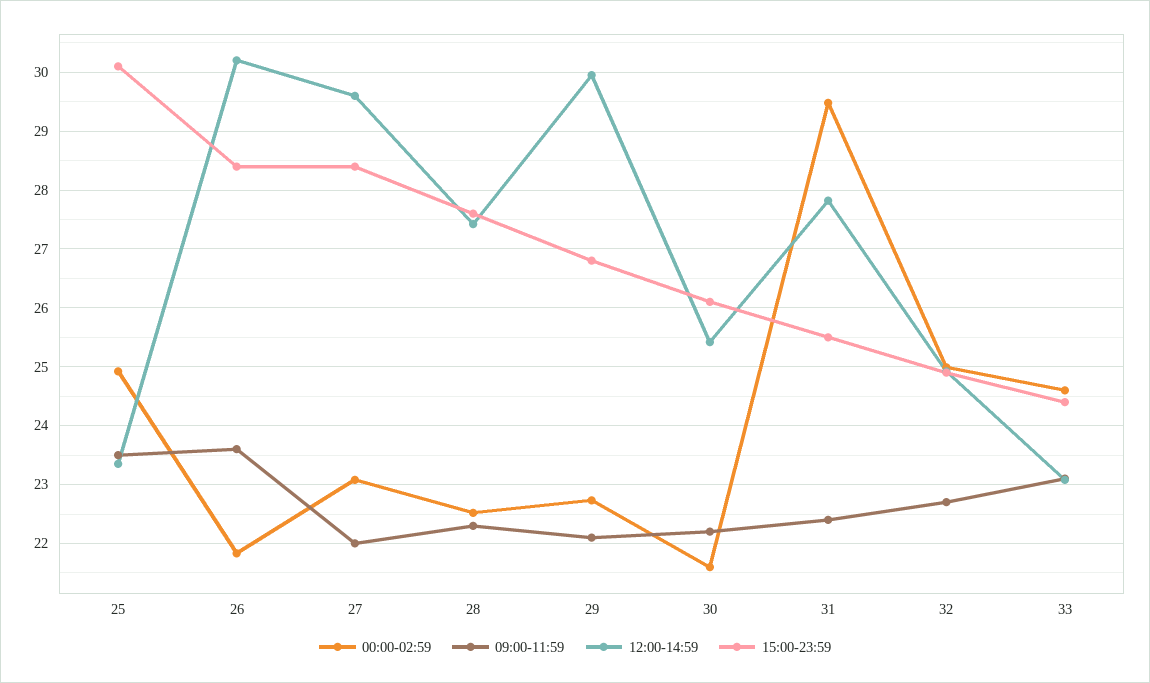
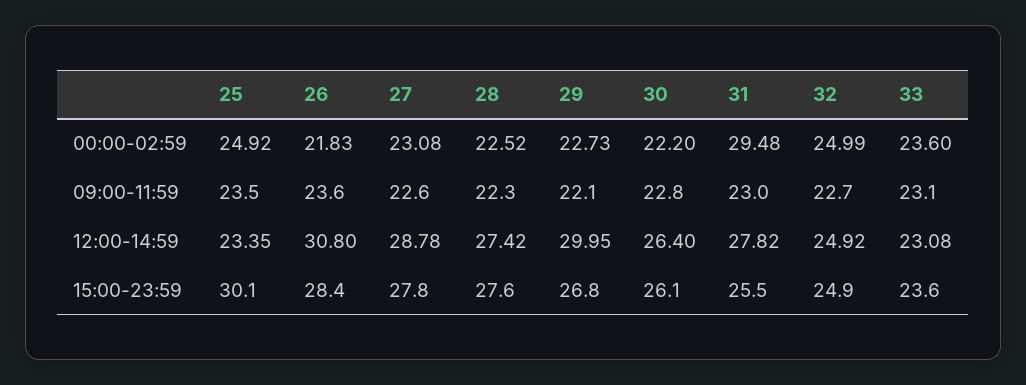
  {
    "00:00-02:59": {
      "25": 24.92,
      "26": 21.83,
      "27": 23.08,
      "28": 22.52,
      "29": 22.73,
-     "30": 21.6,
+     "30": 22.2,
      "31": 29.48,
      "32": 24.99,
-     "33": 24.6
+     "33": 23.6
    },
    "09:00-11:59": {
      "25": 23.5,
      "26": 23.6,
-     "27": 22,
+     "27": 22.6,
      "28": 22.3,
      "29": 22.1,
-     "30": 22.2,
+     "30": 22.8,
-     "31": 22.4,
+     "31": 23,
      "32": 22.7,
      "33": 23.1
    },
    "12:00-14:59": {
      "25": 23.35,
-     "26": 30.2,
+     "26": 30.8,
-     "27": 29.6,
+     "27": 28.78,
      "28": 27.42,
      "29": 29.95,
-     "30": 25.4,
+     "30": 26.4,
      "31": 27.82,
      "32": 24.92,
      "33": 23.08
    },
    "15:00-23:59": {
      "25": 30.1,
      "26": 28.4,
-     "27": 28.4,
+     "27": 27.8,
      "28": 27.6,
      "29": 26.8,
      "30": 26.1,
      "31": 25.5,
      "32": 24.9,
-     "33": 24.4
+     "33": 23.6
    }
  }

